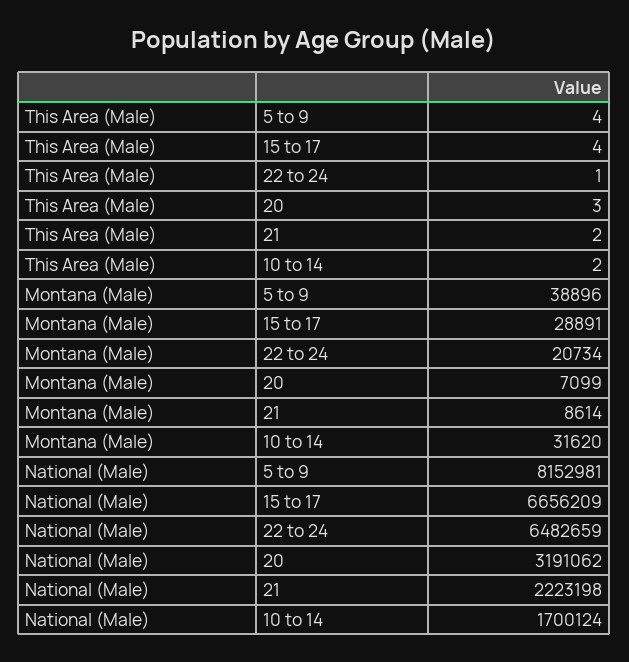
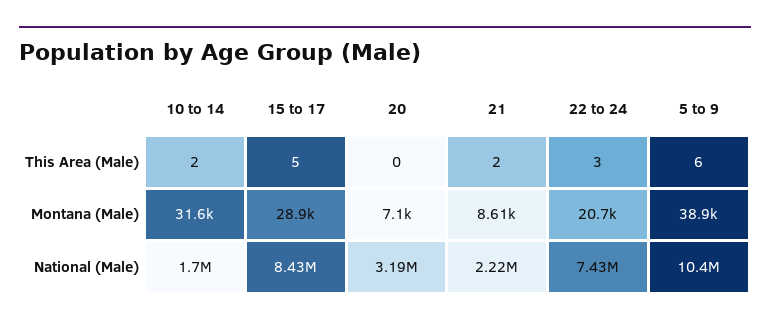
  {
    "This Area (Male)": {
-     "5 to 9": 4,
+     "5 to 9": 6,
-     "15 to 17": 4,
+     "15 to 17": 5,
-     "22 to 24": 1,
+     "22 to 24": 3,
-     "20": 3,
+     "20": 0,
      "21": 2,
      "10 to 14": 2
    },
    "Montana (Male)": {
      "5 to 9": 38896,
      "15 to 17": 28891,
      "22 to 24": 20734,
      "20": 7099,
      "21": 8614,
      "10 to 14": 31620
    },
    "National (Male)": {
-     "5 to 9": 8152981,
+     "5 to 9": 10400000,
-     "15 to 17": 6656209,
+     "15 to 17": 8430000,
-     "22 to 24": 6482659,
+     "22 to 24": 7430000,
      "20": 3191062,
      "21": 2223198,
      "10 to 14": 1700124
    }
  }

